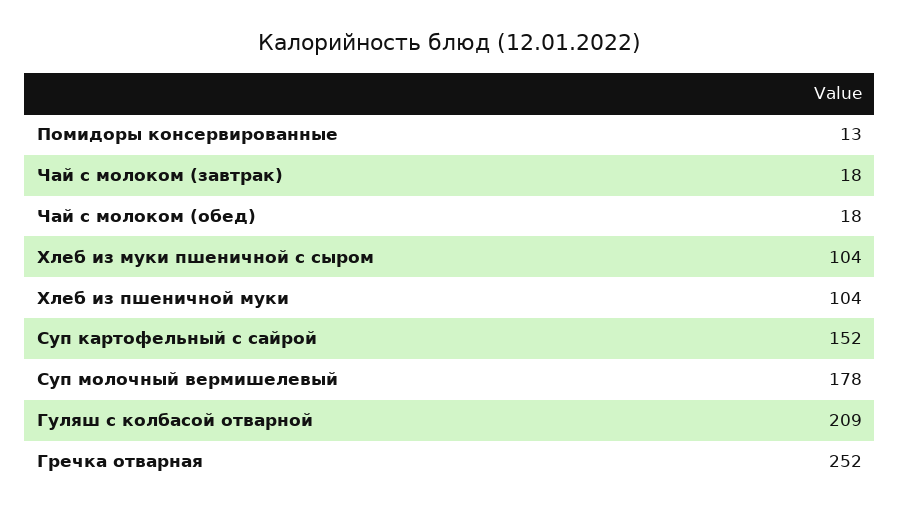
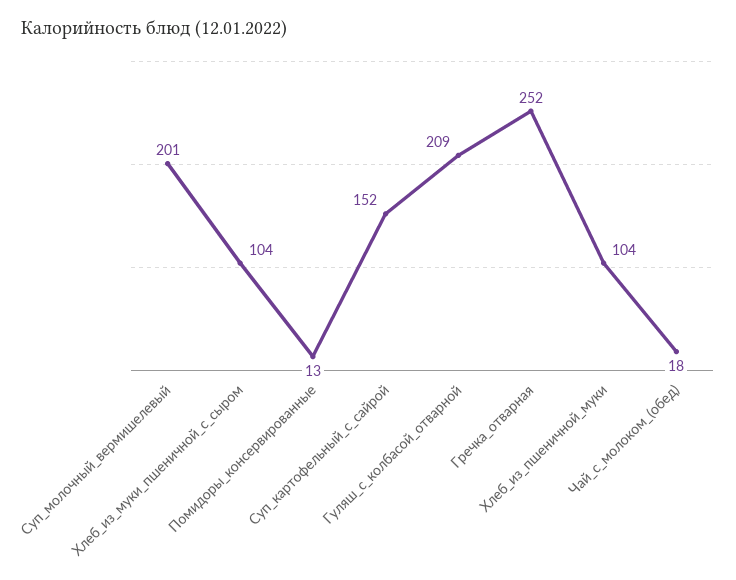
  {
    "Помидоры консервированные": 13,
-   "Чай с молоком (завтрак)": 18,
    "Чай с молоком (обед)": 18,
    "Хлеб из муки пшеничной с сыром": 104,
    "Хлеб из пшеничной муки": 104,
    "Суп картофельный с сайрой": 152,
-   "Суп молочный вермишелевый": 178,
+   "Суп молочный вермишелевый": 201,
    "Гуляш с колбасой отварной": 209,
    "Гречка отварная": 252
  }

